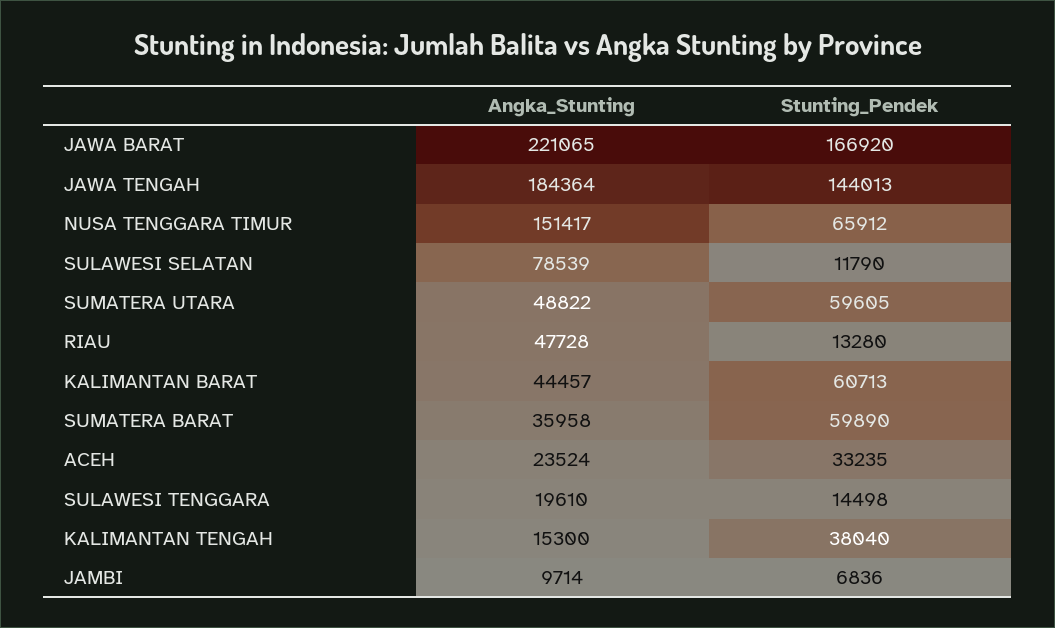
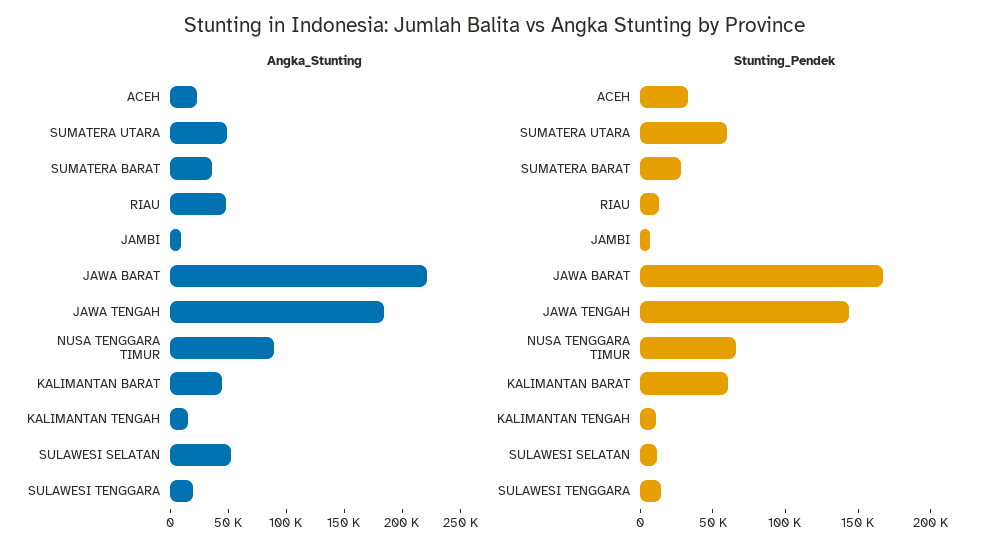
  {
    "Angka_Stunting": {
      "JAWA BARAT": 221065,
      "JAWA TENGAH": 184364,
-     "NUSA TENGGARA TIMUR": 151417,
+     "NUSA TENGGARA TIMUR": 90000,
-     "SULAWESI SELATAN": 78539,
+     "SULAWESI SELATAN": 50000,
      "SUMATERA UTARA": 48822,
      "RIAU": 47728,
      "KALIMANTAN BARAT": 44457,
      "SUMATERA BARAT": 35958,
      "ACEH": 23524,
      "SULAWESI TENGGARA": 19610,
      "KALIMANTAN TENGAH": 15300,
      "JAMBI": 9714
    },
    "Stunting_Pendek": {
      "JAWA BARAT": 166920,
      "JAWA TENGAH": 144013,
      "NUSA TENGGARA TIMUR": 65912,
      "SULAWESI SELATAN": 11790,
      "SUMATERA UTARA": 59605,
      "RIAU": 13280,
      "KALIMANTAN BARAT": 60713,
-     "SUMATERA BARAT": 59890,
+     "SUMATERA BARAT": 30000,
      "ACEH": 33235,
      "SULAWESI TENGGARA": 14498,
-     "KALIMANTAN TENGAH": 38040,
+     "KALIMANTAN TENGAH": 10000,
      "JAMBI": 6836
    }
  }

